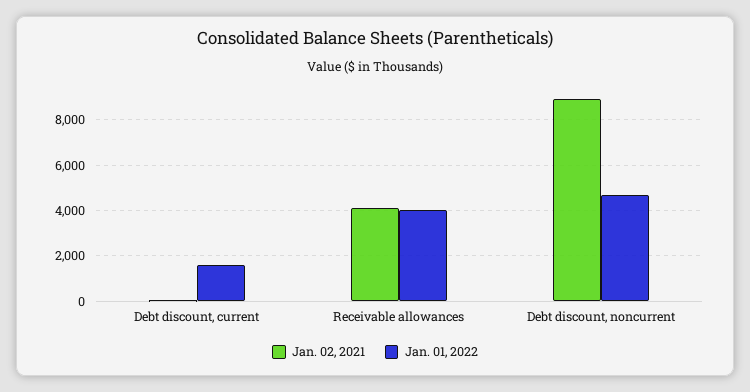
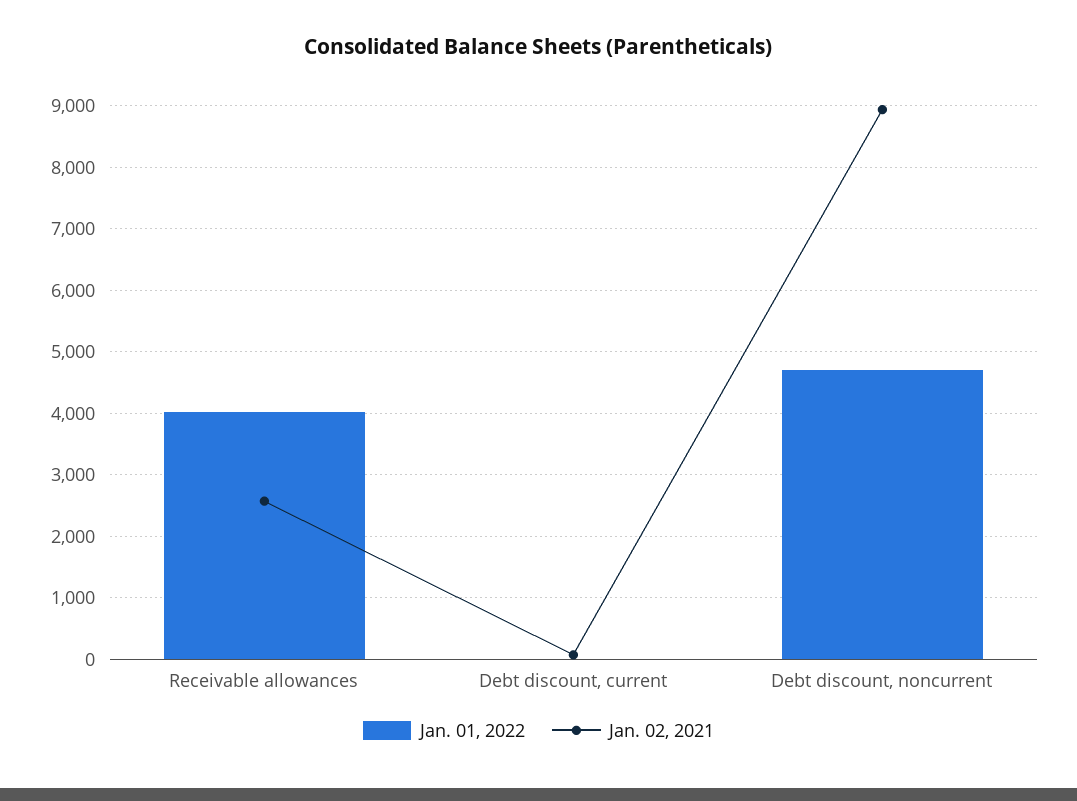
  {
    "Jan. 02, 2021": {
      "Debt discount, current": 100,
-     "Receivable allowances": 4000,
+     "Receivable allowances": 2600,
      "Debt discount, noncurrent": 8900
    },
    "Jan. 01, 2022": {
-     "Debt discount, current": 1500,
+     "Debt discount, current": 0,
      "Receivable allowances": 4000,
      "Debt discount, noncurrent": 4700
    }
  }

